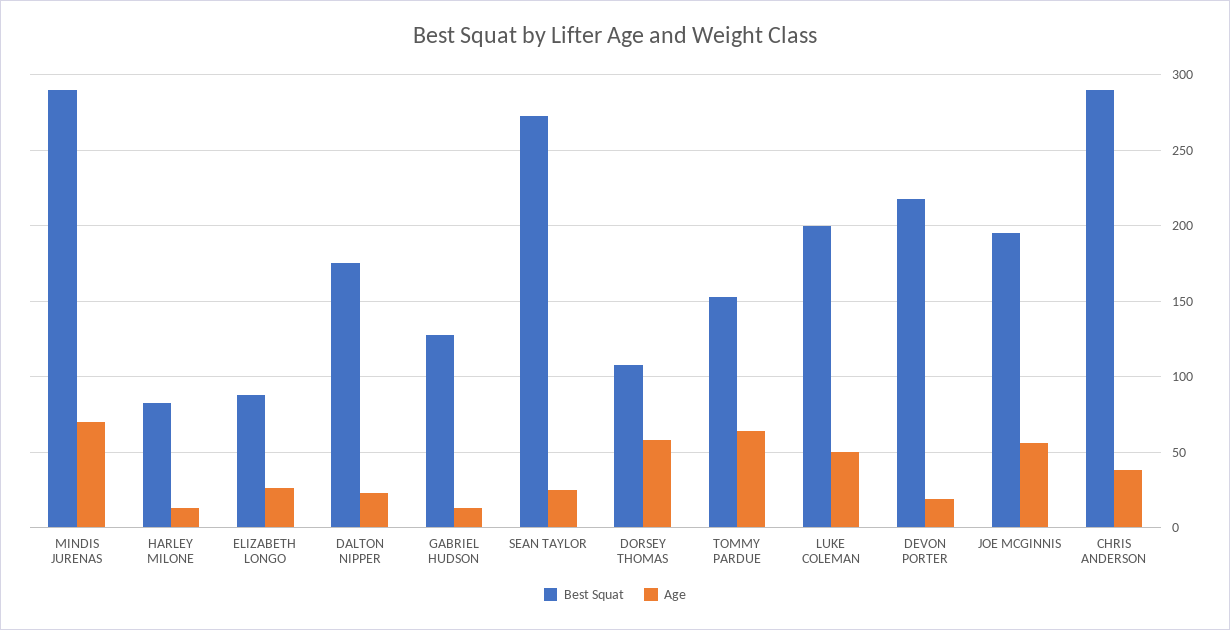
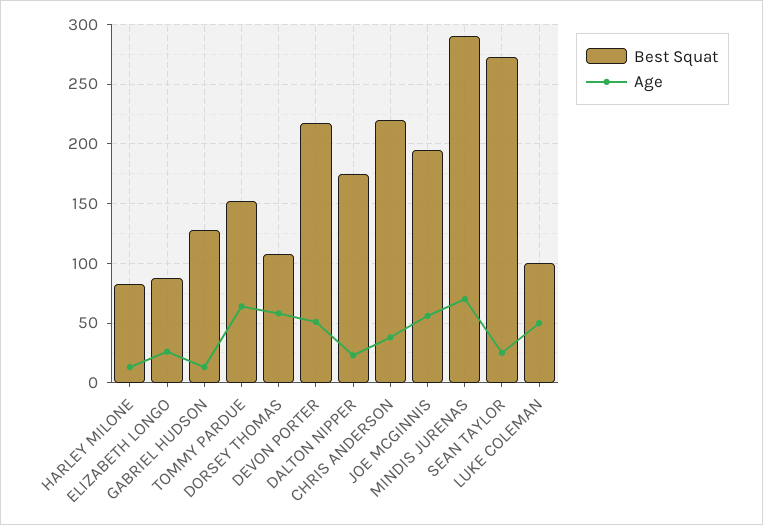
  {
    "Best Squat": {
      "MINDIS JURENAS": 290,
      "HARLEY MILONE": 85,
      "ELIZABETH LONGO": 90,
      "DALTON NIPPER": 175,
      "GABRIEL HUDSON": 130,
      "SEAN TAYLOR": 275,
      "DORSEY THOMAS": 110,
      "TOMMY PARDUE": 155,
-     "LUKE COLEMAN": 200,
+     "LUKE COLEMAN": 100,
      "DEVON PORTER": 220,
      "JOE MCGINNIS": 195,
-     "CHRIS ANDERSON": 290
+     "CHRIS ANDERSON": 220
    },
    "Age": {
      "MINDIS JURENAS": 70,
      "HARLEY MILONE": 15,
      "ELIZABETH LONGO": 25,
      "DALTON NIPPER": 25,
      "GABRIEL HUDSON": 15,
      "SEAN TAYLOR": 25,
      "DORSEY THOMAS": 60,
      "TOMMY PARDUE": 65,
      "LUKE COLEMAN": 50,
-     "DEVON PORTER": 20,
+     "DEVON PORTER": 50,
      "JOE MCGINNIS": 55,
      "CHRIS ANDERSON": 40
    }
  }

